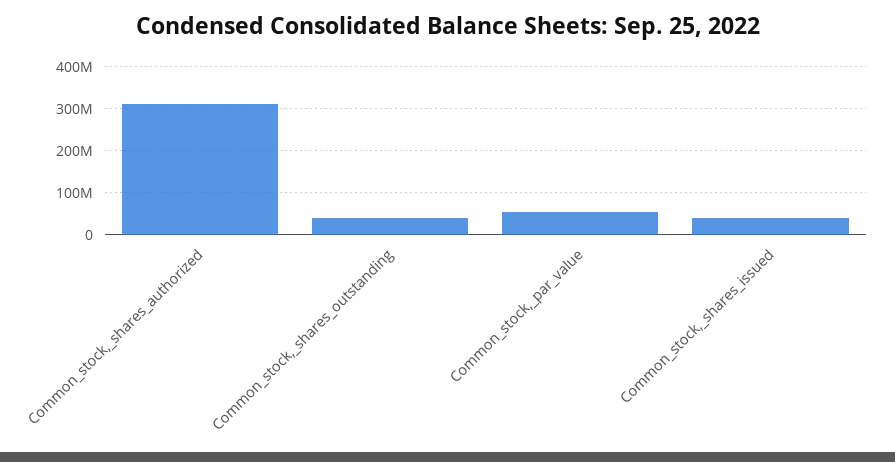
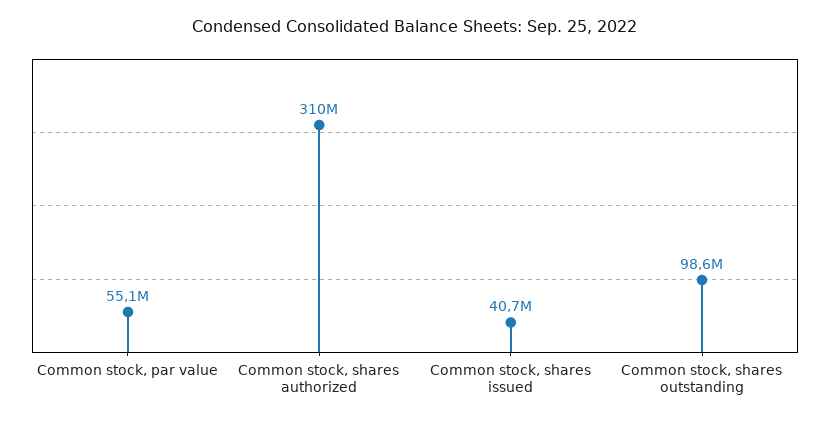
  {
    "Common_stock,_shares_authorized": 310000000,
-   "Common_stock,_shares_outstanding": 40000000,
+   "Common_stock,_shares_outstanding": 98600000,
    "Common_stock,_par_value": 55100000,
    "Common_stock,_shares_issued": 40700000
  }

